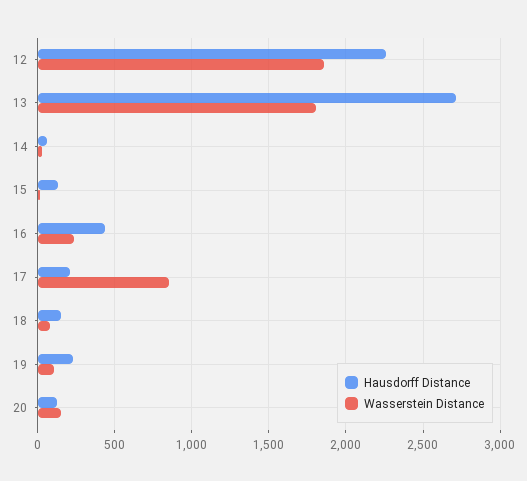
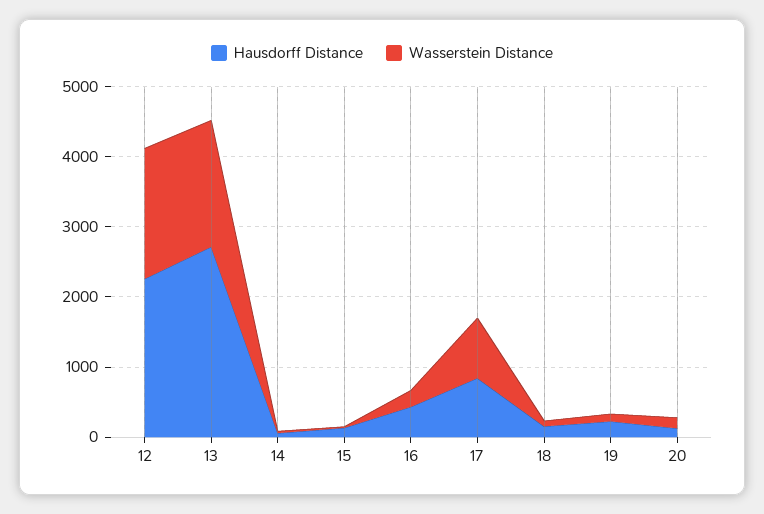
  {
    "Hausdorff Distance": {
      "12": 2250,
      "13": 2700,
      "14": 50,
      "15": 150,
      "16": 450,
-     "17": 200,
+     "17": 800,
      "18": 150,
      "19": 250,
      "20": 150
    },
    "Wasserstein Distance": {
      "12": 1850,
      "13": 1800,
      "14": 50,
      "15": 0,
      "16": 250,
      "17": 850,
      "18": 100,
      "19": 100,
      "20": 150
    }
  }

